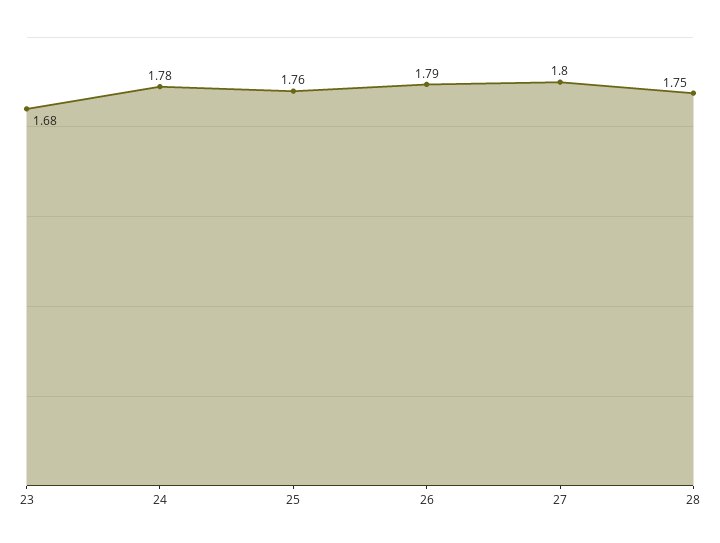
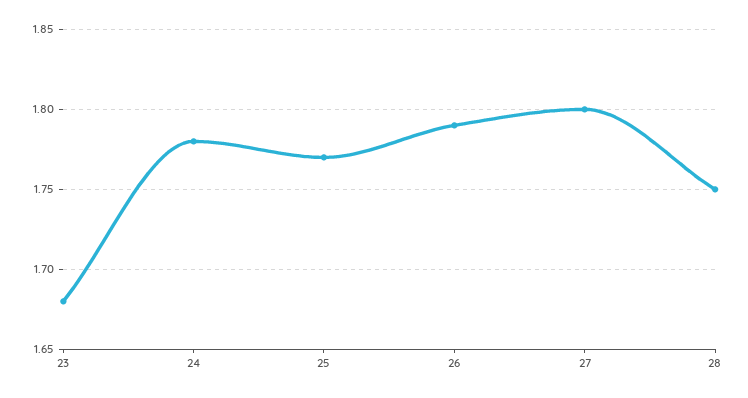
  {
    "23": 1.68,
    "24": 1.78,
-   "25": 1.76,
+   "25": 1.77,
    "26": 1.79,
    "27": 1.8,
    "28": 1.75
  }

